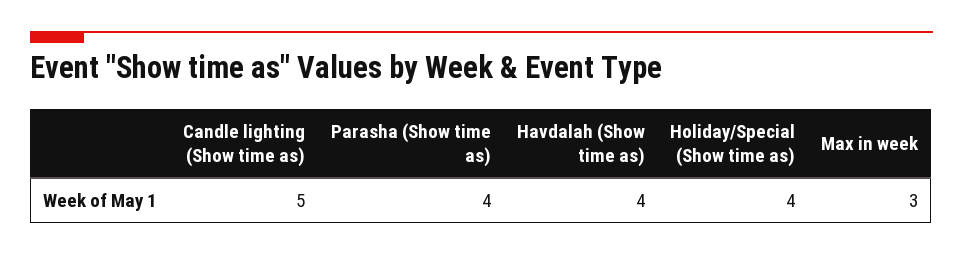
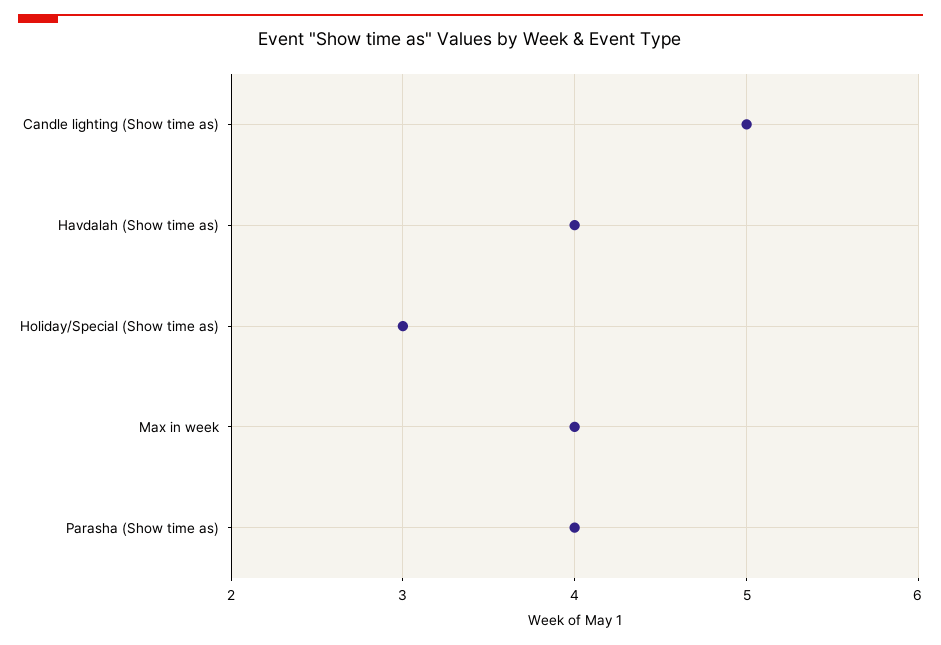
  {
    "Candle lighting (Show time as)": 5,
    "Parasha (Show time as)": 4,
    "Havdalah (Show time as)": 4,
-   "Holiday/Special (Show time as)": 4,
+   "Holiday/Special (Show time as)": 3,
-   "Max in week": 3
+   "Max in week": 4
  }

